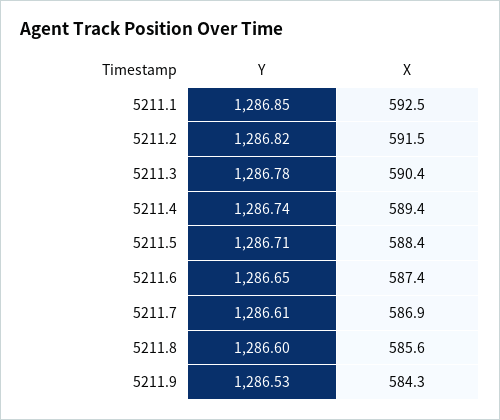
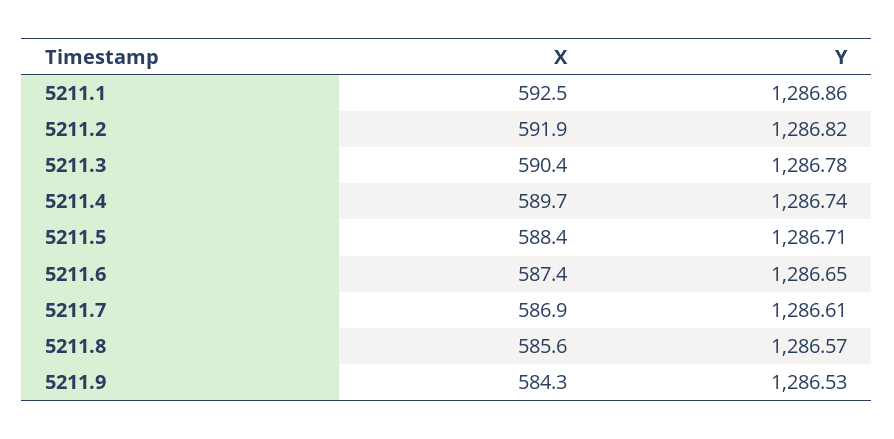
  {
    "Y": {
-     "5211.1": 1286.85,
+     "5211.1": 1286.86,
      "5211.2": 1286.82,
      "5211.3": 1286.78,
      "5211.4": 1286.74,
      "5211.5": 1286.71,
      "5211.6": 1286.65,
      "5211.7": 1286.61,
-     "5211.8": 1286.6,
+     "5211.8": 1286.57,
      "5211.9": 1286.53
    },
    "X": {
      "5211.1": 592.5,
-     "5211.2": 591.5,
+     "5211.2": 591.9,
      "5211.3": 590.4,
-     "5211.4": 589.4,
+     "5211.4": 589.7,
      "5211.5": 588.4,
      "5211.6": 587.4,
      "5211.7": 586.9,
      "5211.8": 585.6,
      "5211.9": 584.3
    }
  }

